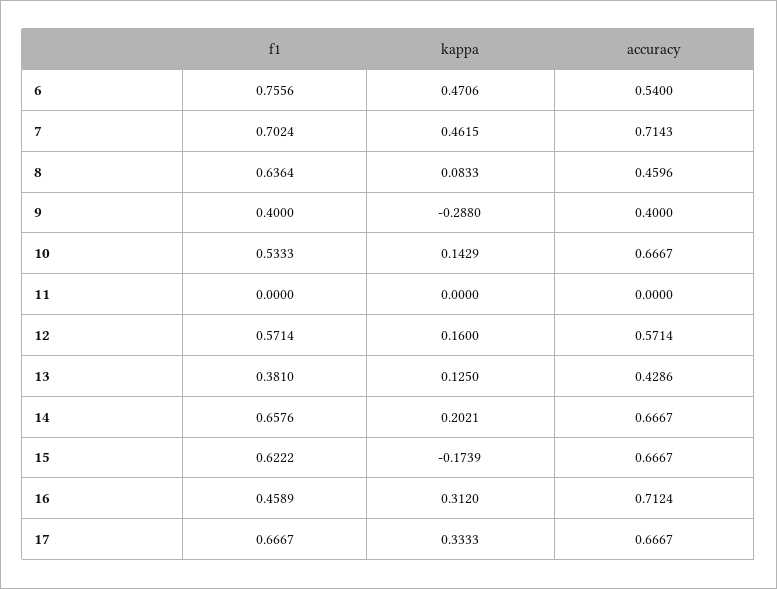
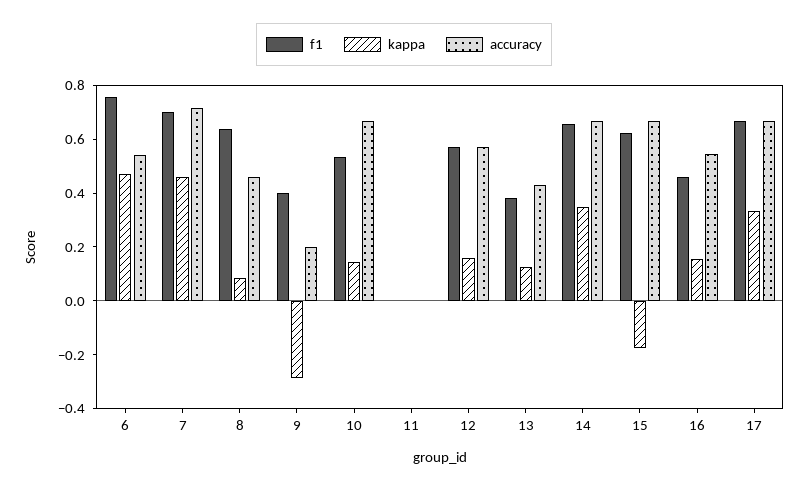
  {
    "f1": {
      "6": 0.7556,
      "7": 0.7024,
      "8": 0.6364,
      "9": 0.4,
      "10": 0.5333,
      "11": 0,
      "12": 0.5714,
      "13": 0.381,
      "14": 0.6576,
      "15": 0.6222,
      "16": 0.4589,
      "17": 0.6667
    },
    "kappa": {
      "6": 0.4706,
      "7": 0.4615,
      "8": 0.0833,
      "9": -0.288,
      "10": 0.1429,
      "11": 0,
      "12": 0.16,
      "13": 0.125,
-     "14": 0.2021,
+     "14": 0.35,
      "15": -0.1739,
-     "16": 0.312,
+     "16": 0.15,
      "17": 0.3333
    },
    "accuracy": {
      "6": 0.54,
      "7": 0.7143,
      "8": 0.4596,
-     "9": 0.4,
+     "9": 0.2,
      "10": 0.6667,
      "11": 0,
      "12": 0.5714,
      "13": 0.4286,
      "14": 0.6667,
      "15": 0.6667,
-     "16": 0.7124,
+     "16": 0.55,
      "17": 0.6667
    }
  }

